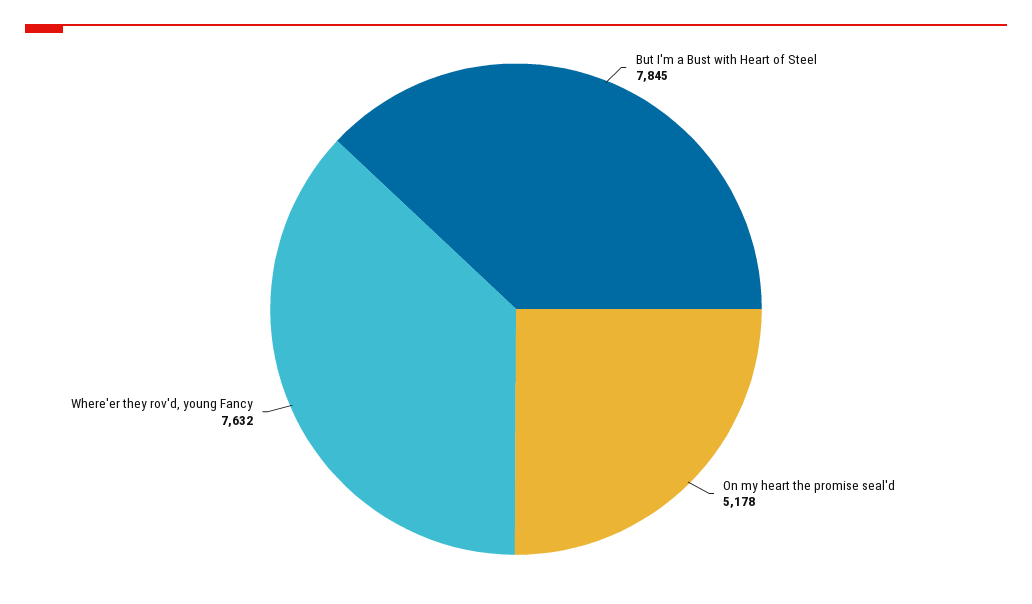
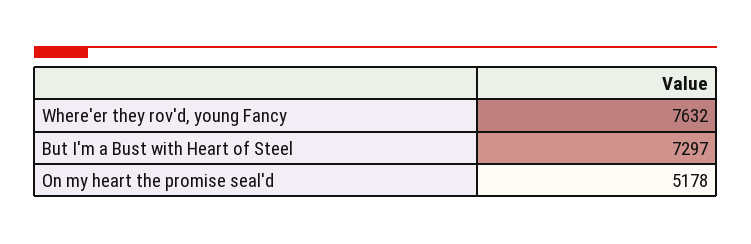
  {
-   "But I'm a Bust with Heart of Steel": 7845,
+   "But I'm a Bust with Heart of Steel": 7297,
    "On my heart the promise seal'd": 5178,
    "Where'er they rov'd, young Fancy": 7632
  }

